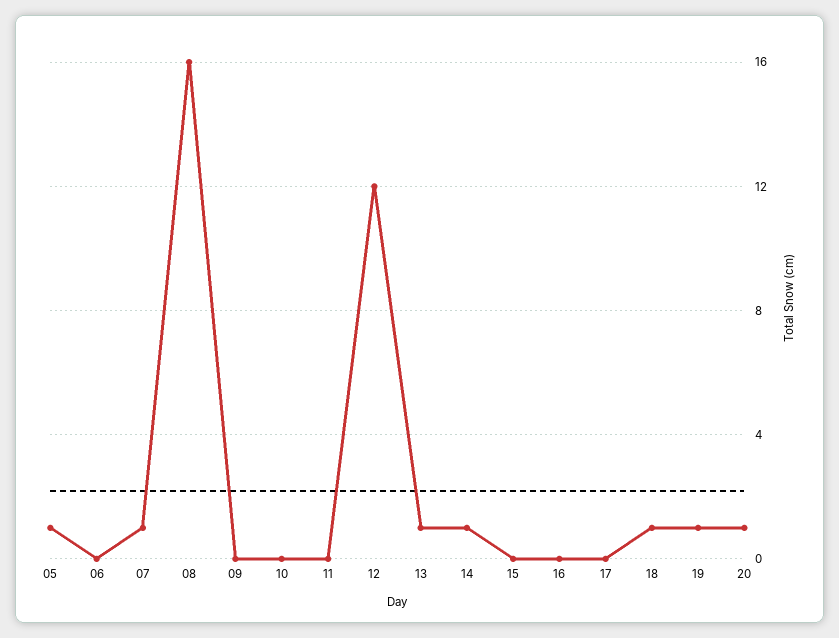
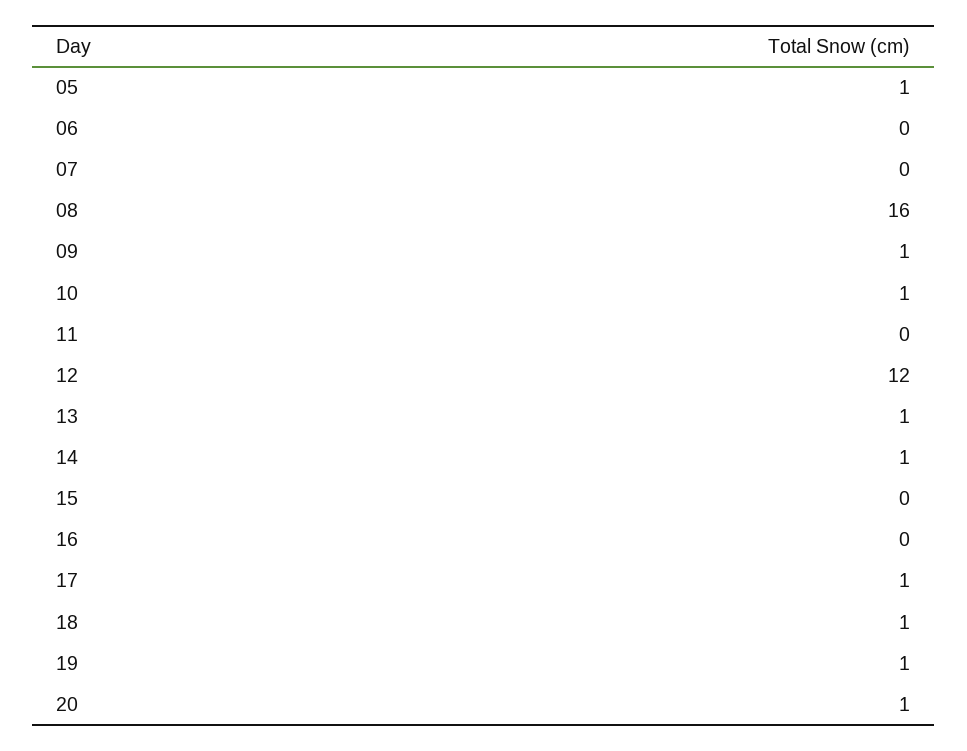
  {
    "05": 1,
    "06": 0,
-   "07": 1,
+   "07": 0,
    "08": 16,
-   "09": 0,
+   "09": 1,
-   "10": 0,
+   "10": 1,
    "11": 0,
    "12": 12,
    "13": 1,
    "14": 1,
    "15": 0,
    "16": 0,
-   "17": 0,
+   "17": 1,
    "18": 1,
    "19": 1,
    "20": 1
  }

